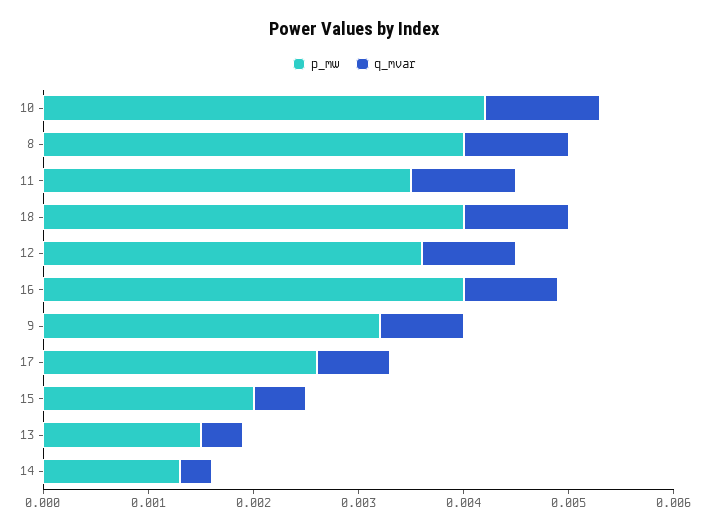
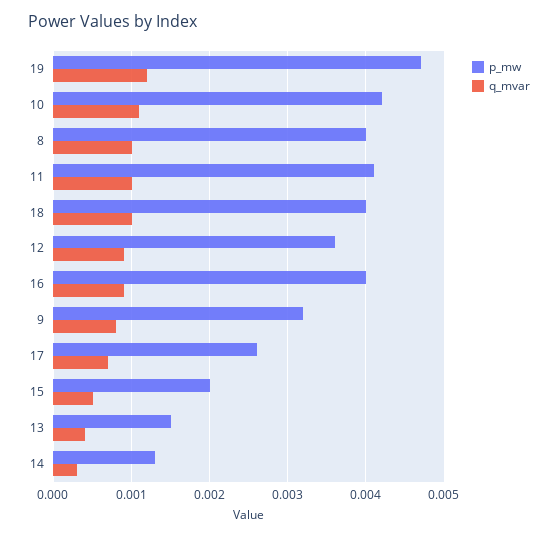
  {
    "p_mw": {
      "10": 0.0042,
      "8": 0.004,
-     "11": 0.0035,
+     "11": 0.0041,
      "18": 0.004,
      "12": 0.0036,
      "16": 0.004,
      "9": 0.0032,
      "17": 0.0026,
      "15": 0.002,
      "13": 0.0015,
-     "14": 0.0013
+     "14": 0.0013,
+     "19": 0.0047
    },
    "q_mvar": {
      "10": 0.0011,
      "8": 0.001,
      "11": 0.001,
      "18": 0.001,
      "12": 0.0009,
      "16": 0.0009,
      "9": 0.0008,
      "17": 0.0007,
      "15": 0.0005,
      "13": 0.0004,
-     "14": 0.0003
+     "14": 0.0003,
+     "19": 0.0012
    }
  }

